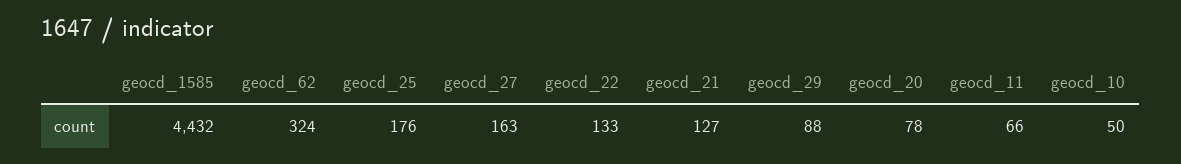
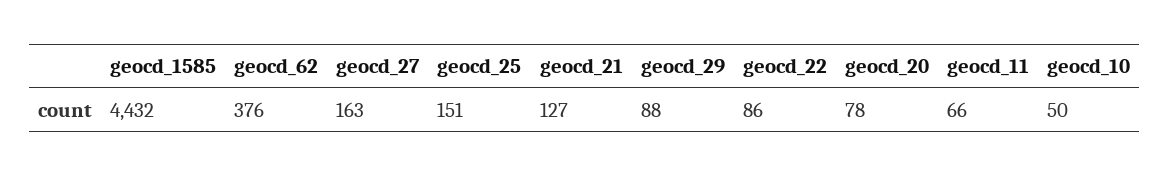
  {
    "geocd_1585": 4432,
-   "geocd_62": 324,
+   "geocd_62": 376,
-   "geocd_25": 176,
+   "geocd_25": 151,
    "geocd_27": 163,
-   "geocd_22": 133,
+   "geocd_22": 86,
    "geocd_21": 127,
    "geocd_29": 88,
    "geocd_20": 78,
    "geocd_11": 66,
    "geocd_10": 50
  }

